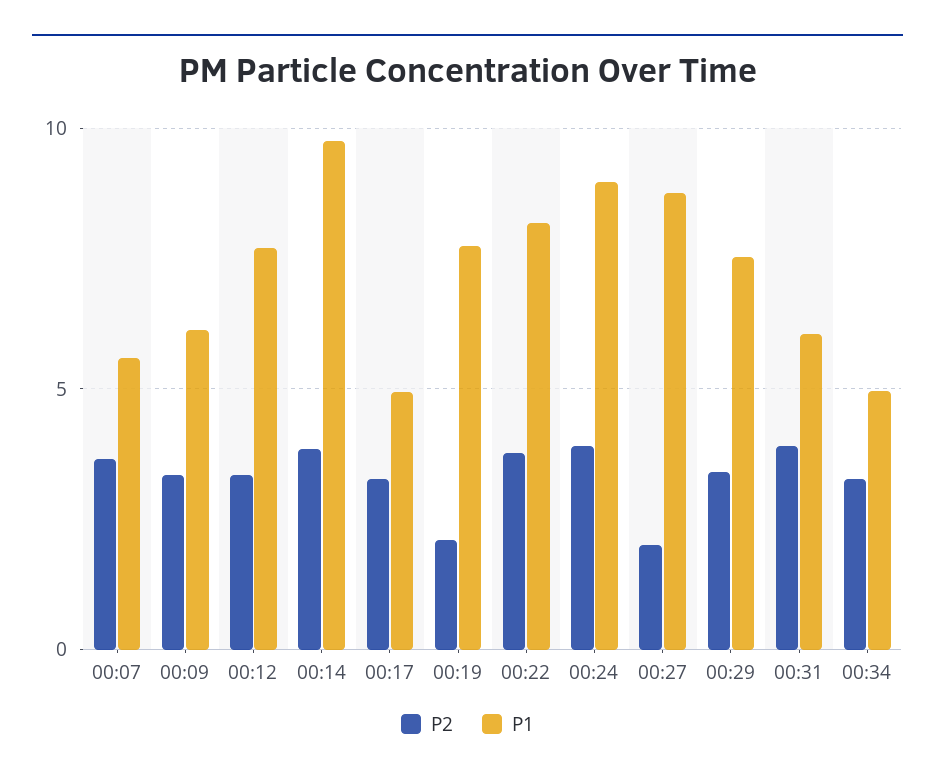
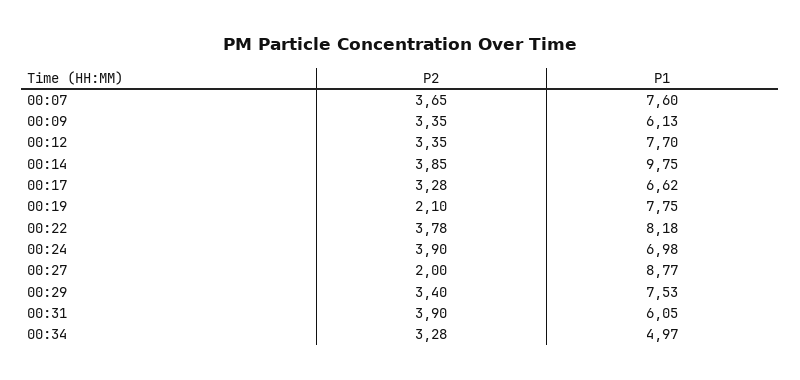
  {
    "P2": {
      "00:07": 3.65,
      "00:09": 3.35,
      "00:12": 3.35,
      "00:14": 3.85,
      "00:17": 3.28,
      "00:19": 2.1,
      "00:22": 3.78,
      "00:24": 3.9,
      "00:27": 2,
      "00:29": 3.4,
      "00:31": 3.9,
      "00:34": 3.28
    },
    "P1": {
-     "00:07": 5.5,
+     "00:07": 7.6,
      "00:09": 6.13,
      "00:12": 7.7,
      "00:14": 9.75,
-     "00:17": 5,
+     "00:17": 6.62,
      "00:19": 7.75,
      "00:22": 8.18,
-     "00:24": 9,
+     "00:24": 6.98,
      "00:27": 8.77,
      "00:29": 7.53,
      "00:31": 6.05,
      "00:34": 4.97
    }
  }

